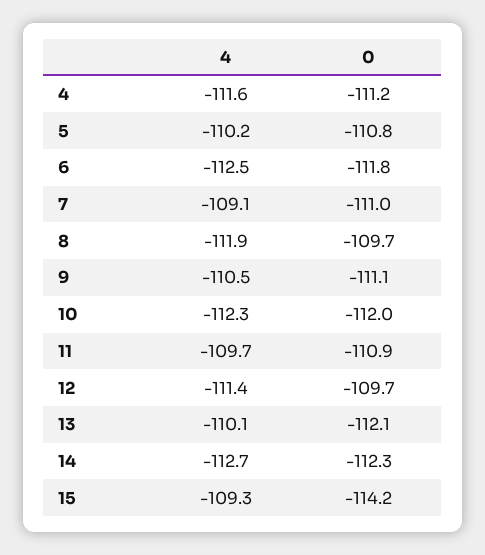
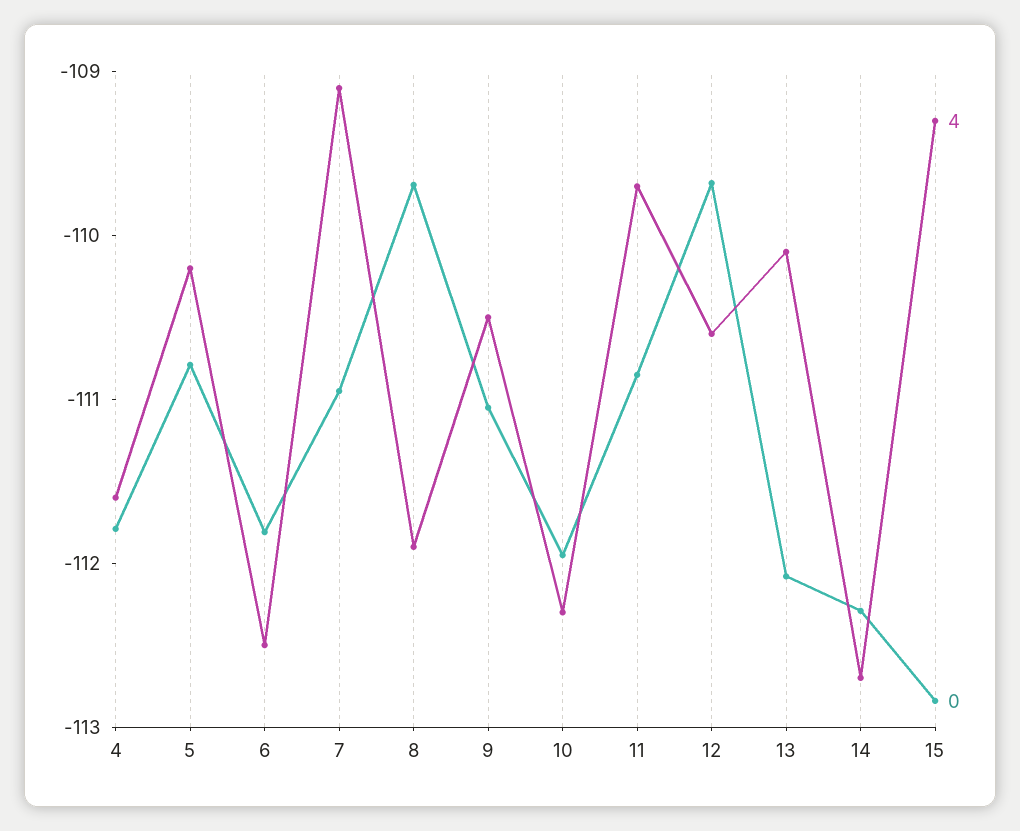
  {
    "4": {
      "4": -111.6,
      "5": -110.2,
      "6": -112.5,
      "7": -109.1,
      "8": -111.9,
      "9": -110.5,
      "10": -112.3,
      "11": -109.7,
-     "12": -111.4,
+     "12": -110.6,
      "13": -110.1,
      "14": -112.7,
      "15": -109.3
    },
    "0": {
-     "4": -111.2,
+     "4": -111.8,
      "5": -110.8,
      "6": -111.8,
      "7": -111,
      "8": -109.7,
      "9": -111.1,
      "10": -112,
      "11": -110.9,
      "12": -109.7,
      "13": -112.1,
      "14": -112.3,
-     "15": -114.2
+     "15": -112.8
    }
  }

